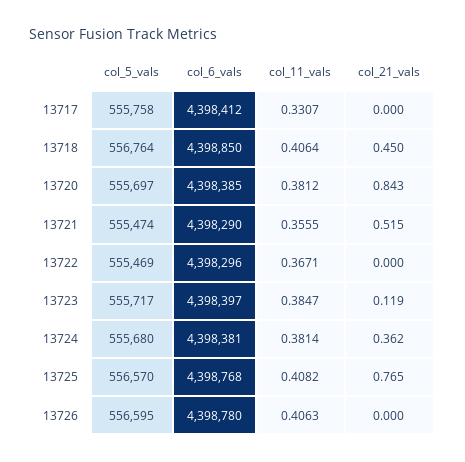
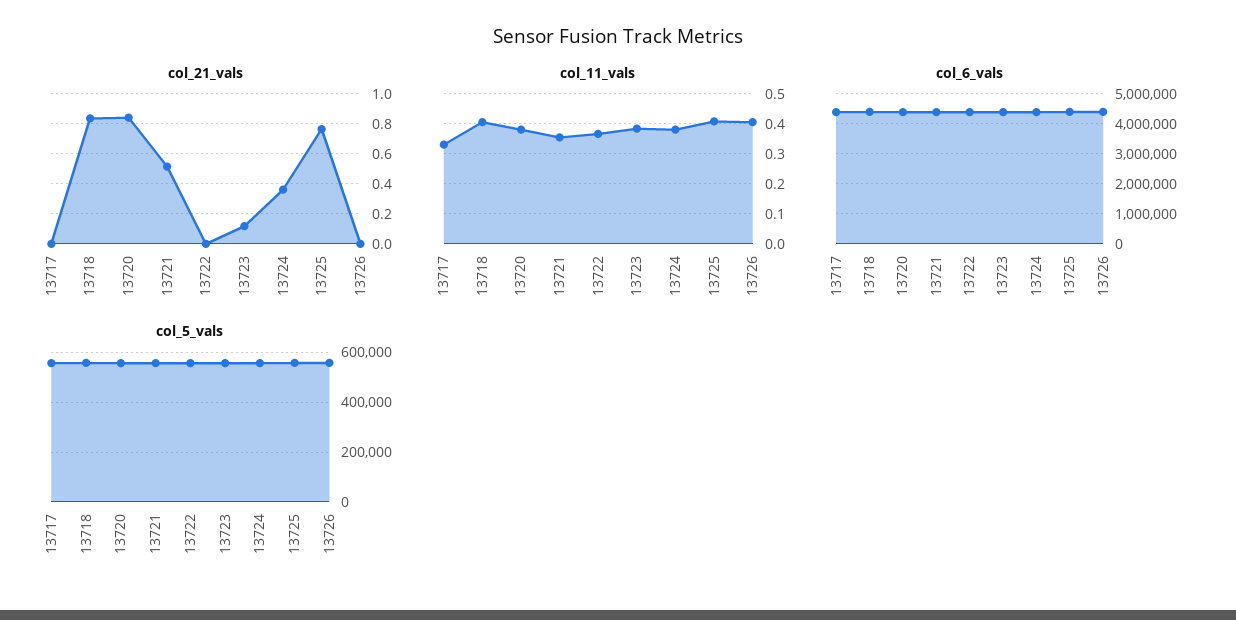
  {
    "col_5_vals": {
      "13717": 555758,
      "13718": 556764,
      "13720": 555697,
      "13721": 555474,
      "13722": 555469,
      "13723": 555717,
      "13724": 555680,
      "13725": 556570,
      "13726": 556595
    },
    "col_6_vals": {
      "13717": 4398412,
      "13718": 4398850,
      "13720": 4398385,
      "13721": 4398290,
      "13722": 4398296,
      "13723": 4398397,
      "13724": 4398381,
      "13725": 4398768,
      "13726": 4398780
    },
    "col_11_vals": {
      "13717": 0.3307,
      "13718": 0.4064,
      "13720": 0.3812,
      "13721": 0.3555,
      "13722": 0.3671,
      "13723": 0.3847,
      "13724": 0.3814,
      "13725": 0.4082,
      "13726": 0.4063
    },
    "col_21_vals": {
      "13717": 0,
-     "13718": 0.45,
+     "13718": 0.85,
      "13720": 0.843,
      "13721": 0.515,
      "13722": 0,
      "13723": 0.119,
      "13724": 0.362,
      "13725": 0.765,
      "13726": 0
    }
  }

